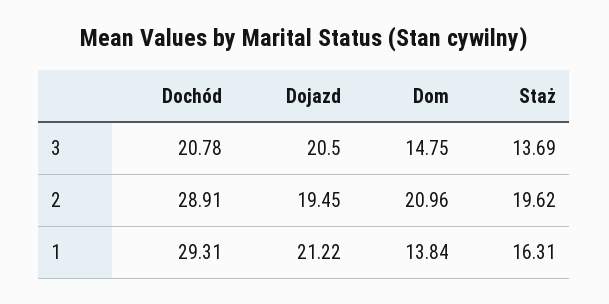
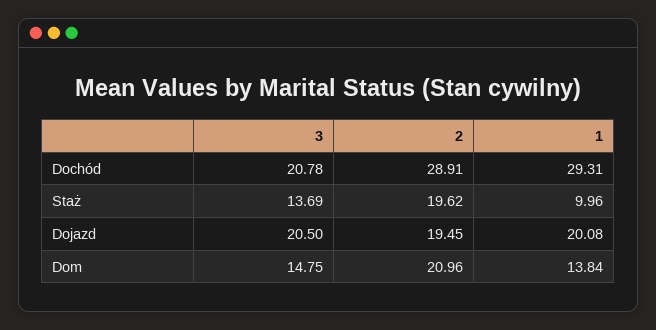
  {
    "Dochód": {
      "3": 20.78,
      "2": 28.91,
      "1": 29.31
    },
    "Dojazd": {
      "3": 20.5,
      "2": 19.45,
-     "1": 21.22
+     "1": 20.08
    },
    "Dom": {
      "3": 14.75,
      "2": 20.96,
      "1": 13.84
    },
    "Staż": {
      "3": 13.69,
      "2": 19.62,
-     "1": 16.31
+     "1": 9.96
    }
  }

